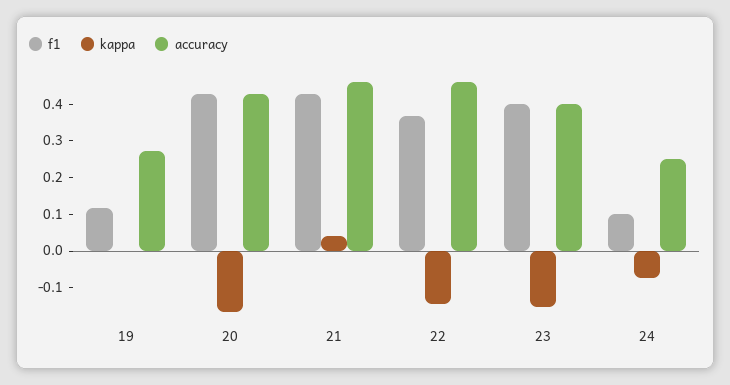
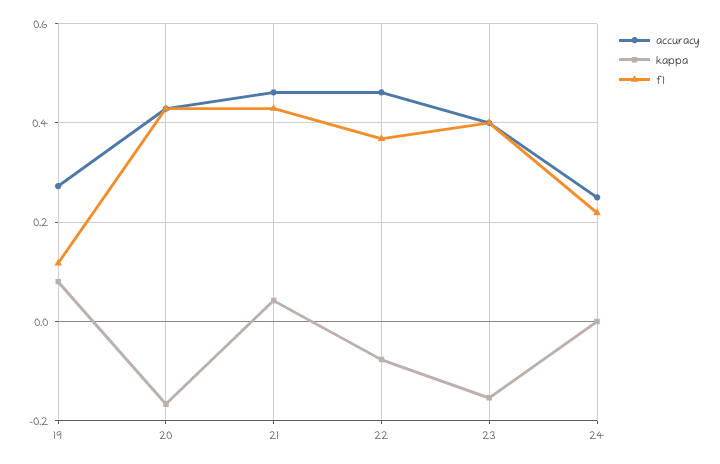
  {
    "f1": {
      "19": 0.12,
      "20": 0.42,
      "21": 0.42,
      "22": 0.36,
      "23": 0.4,
-     "24": 0.1
+     "24": 0.22
    },
    "kappa": {
-     "19": 0,
+     "19": 0.08,
      "20": -0.16,
      "21": 0.04,
-     "22": -0.15,
+     "22": -0.08,
      "23": -0.16,
-     "24": -0.075
+     "24": 0
    },
    "accuracy": {
      "19": 0.28,
      "20": 0.42,
      "21": 0.46,
      "22": 0.46,
      "23": 0.4,
      "24": 0.26
    }
  }

